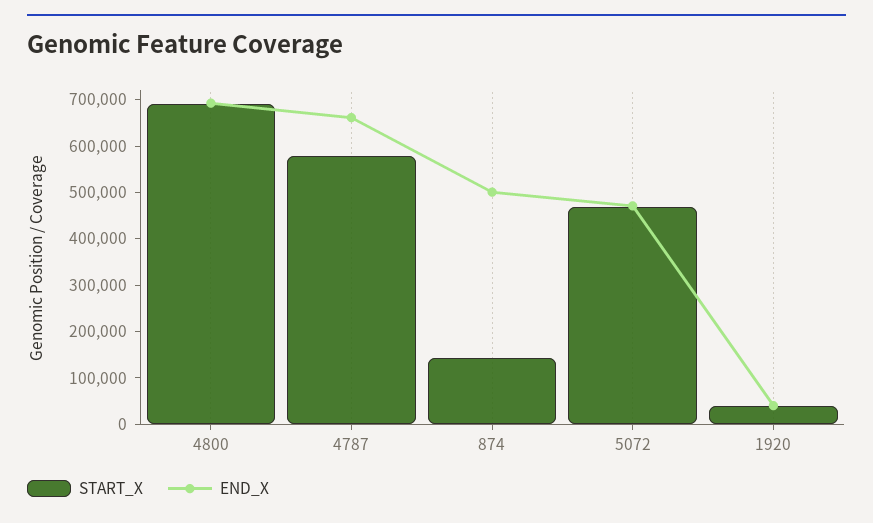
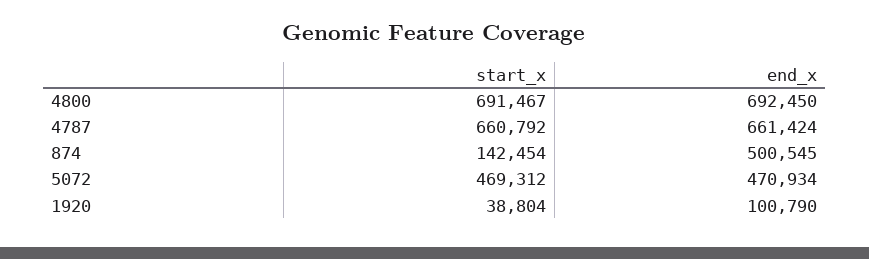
  {
    "START_X": {
      "4800": 691467,
-     "4787": 580000,
+     "4787": 660792,
      "874": 142454,
      "5072": 469312,
      "1920": 38804
    },
    "END_X": {
      "4800": 692450,
      "4787": 661424,
      "874": 500545,
      "5072": 470934,
-     "1920": 40000
+     "1920": 100790
    }
  }

